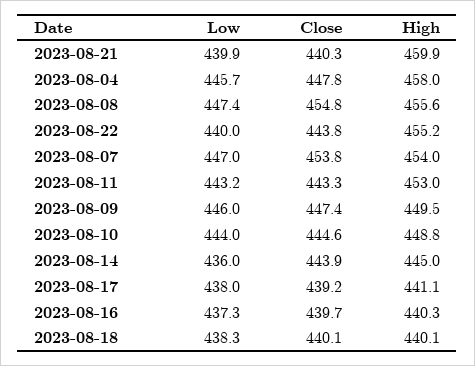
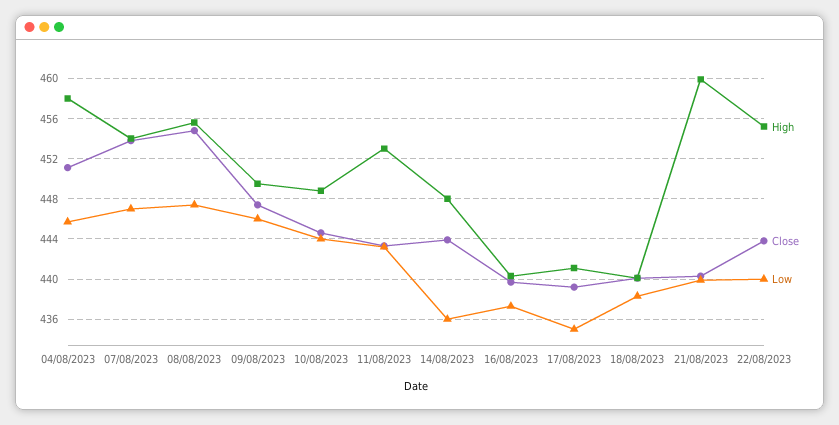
  {
    "Low": {
      "2023-08-21": 439.9,
      "2023-08-04": 445.7,
      "2023-08-08": 447.4,
      "2023-08-22": 440,
      "2023-08-07": 447,
      "2023-08-11": 443.2,
      "2023-08-09": 446,
      "2023-08-10": 444,
      "2023-08-14": 436,
-     "2023-08-17": 438,
+     "2023-08-17": 435,
      "2023-08-16": 437.3,
      "2023-08-18": 438.3
    },
    "Close": {
      "2023-08-21": 440.3,
-     "2023-08-04": 447.8,
+     "2023-08-04": 451,
      "2023-08-08": 454.8,
      "2023-08-22": 443.8,
      "2023-08-07": 453.8,
      "2023-08-11": 443.3,
      "2023-08-09": 447.4,
      "2023-08-10": 444.6,
      "2023-08-14": 443.9,
      "2023-08-17": 439.2,
      "2023-08-16": 439.7,
      "2023-08-18": 440.1
    },
    "High": {
      "2023-08-21": 459.9,
      "2023-08-04": 458,
      "2023-08-08": 455.6,
      "2023-08-22": 455.2,
      "2023-08-07": 454,
      "2023-08-11": 453,
      "2023-08-09": 449.5,
      "2023-08-10": 448.8,
-     "2023-08-14": 445,
+     "2023-08-14": 448,
      "2023-08-17": 441.1,
      "2023-08-16": 440.3,
      "2023-08-18": 440.1
    }
  }

